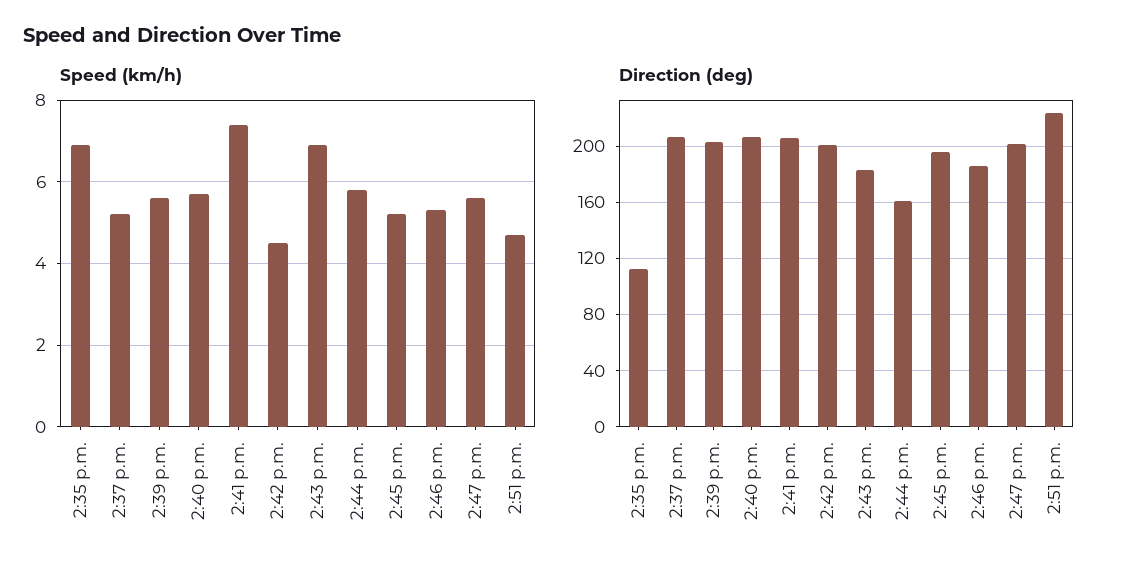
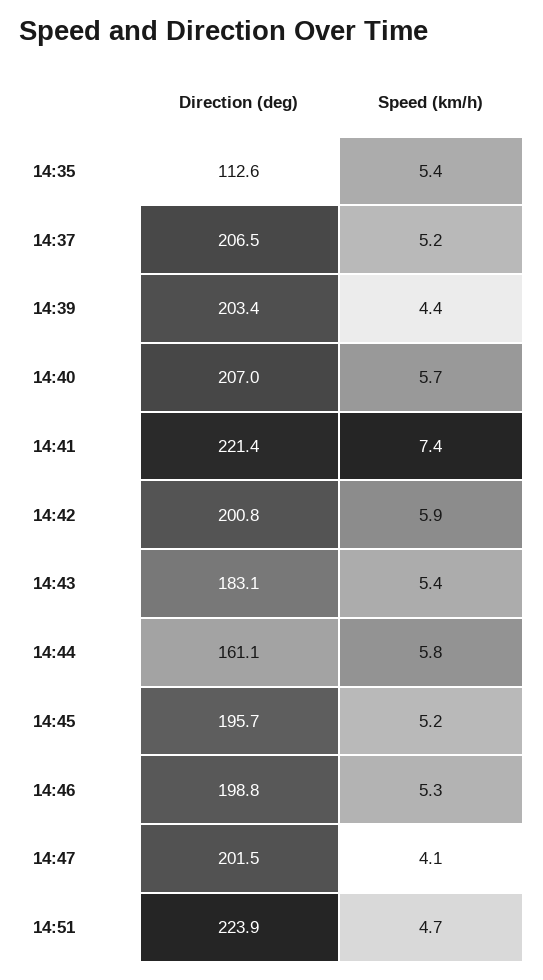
  {
    "Speed (km/h)": {
-     "2:35 p.m.": 7,
+     "2:35 p.m.": 5.4,
      "2:37 p.m.": 5.2,
-     "2:39 p.m.": 5.5,
+     "2:39 p.m.": 4.4,
      "2:40 p.m.": 5.7,
      "2:41 p.m.": 7.4,
-     "2:42 p.m.": 4.5,
+     "2:42 p.m.": 5.9,
-     "2:43 p.m.": 7,
+     "2:43 p.m.": 5.4,
      "2:44 p.m.": 5.8,
      "2:45 p.m.": 5.2,
      "2:46 p.m.": 5.3,
-     "2:47 p.m.": 5.5,
+     "2:47 p.m.": 4.1,
      "2:51 p.m.": 4.7
    },
    "Direction (deg)": {
      "2:35 p.m.": 112.6,
      "2:37 p.m.": 206.5,
      "2:39 p.m.": 203.4,
      "2:40 p.m.": 207,
-     "2:41 p.m.": 205,
+     "2:41 p.m.": 221.4,
      "2:42 p.m.": 200.8,
      "2:43 p.m.": 183.1,
      "2:44 p.m.": 161.1,
      "2:45 p.m.": 195.7,
-     "2:46 p.m.": 185,
+     "2:46 p.m.": 198.8,
      "2:47 p.m.": 201.5,
      "2:51 p.m.": 223.9
    }
  }

